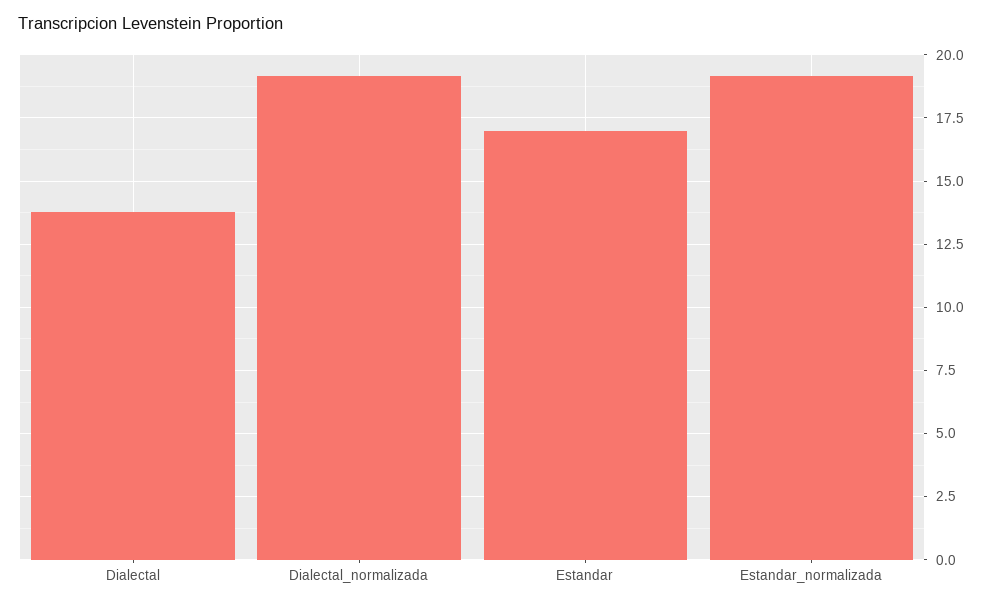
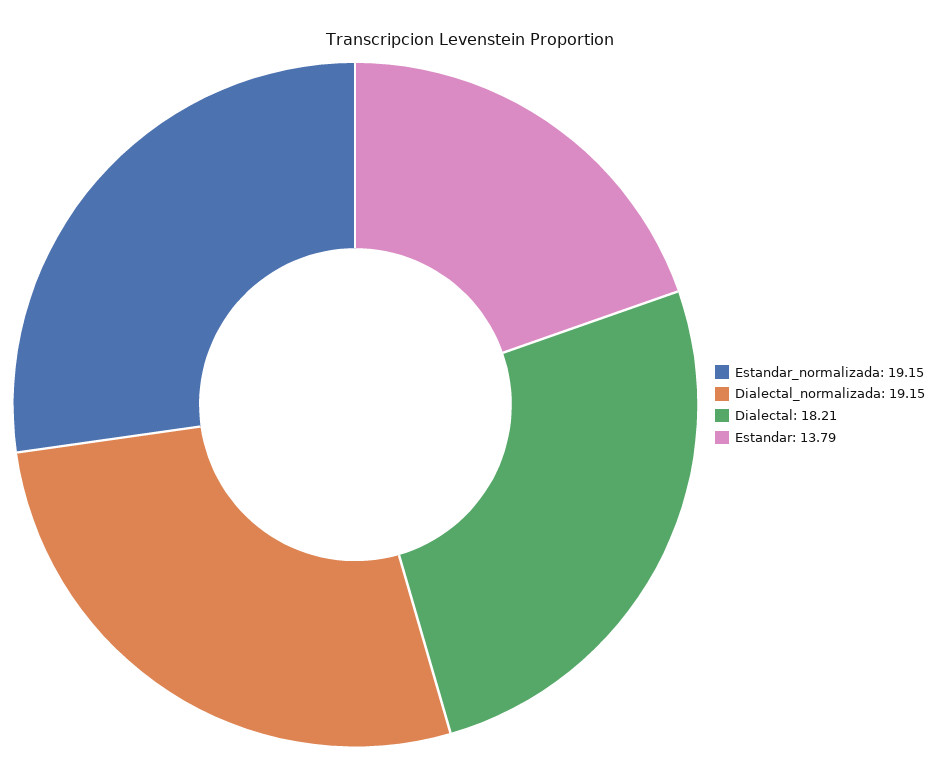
  {
-   "Dialectal": 13.75,
+   "Dialectal": 18.21,
    "Dialectal_normalizada": 19.15,
-   "Estandar": 17,
+   "Estandar": 13.79,
    "Estandar_normalizada": 19.15
  }

